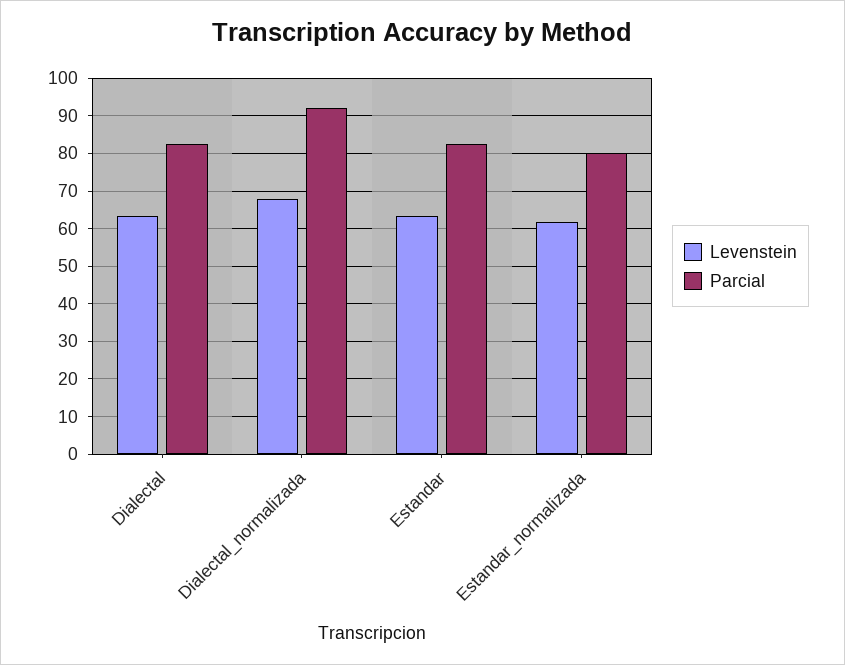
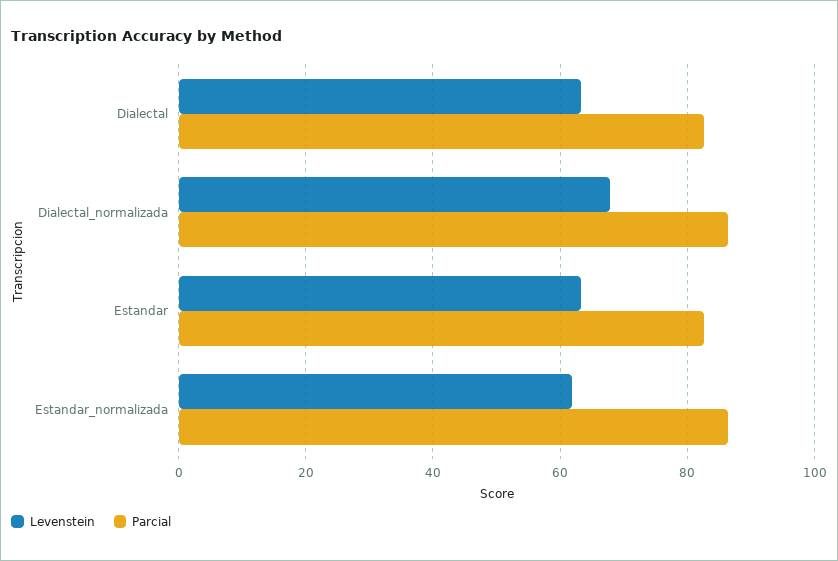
  {
    "Levenstein": {
      "Dialectal": 64,
      "Dialectal_normalizada": 68,
      "Estandar": 64,
      "Estandar_normalizada": 62
    },
    "Parcial": {
      "Dialectal": 82,
-     "Dialectal_normalizada": 92,
+     "Dialectal_normalizada": 86,
      "Estandar": 82,
-     "Estandar_normalizada": 80
+     "Estandar_normalizada": 86
    }
  }

